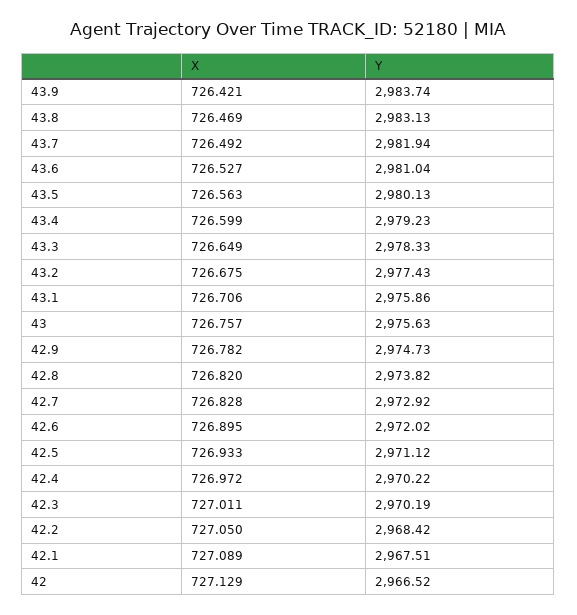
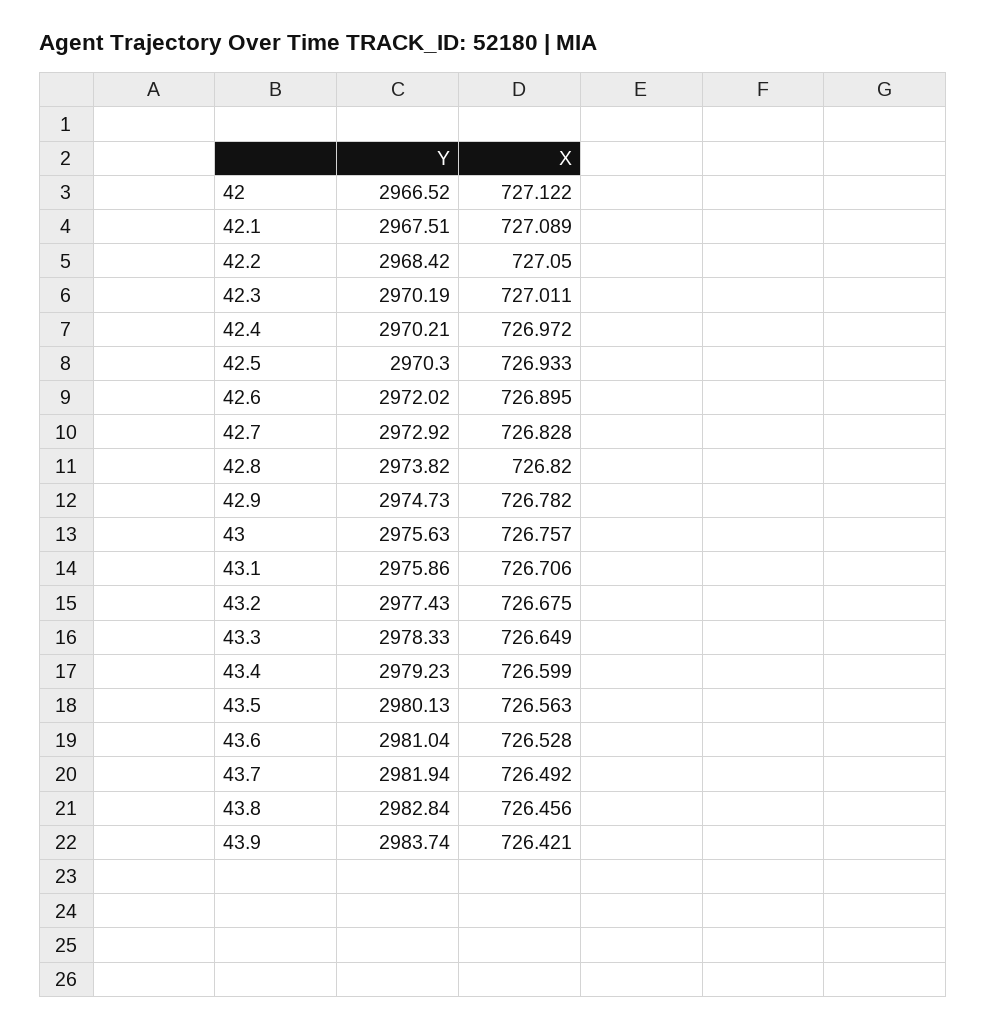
  {
    "X": {
      "43.9": 726.421,
-     "43.8": 726.469,
+     "43.8": 726.456,
      "43.7": 726.492,
-     "43.6": 726.527,
+     "43.6": 726.528,
      "43.5": 726.563,
      "43.4": 726.599,
      "43.3": 726.649,
      "43.2": 726.675,
      "43.1": 726.706,
      "43": 726.757,
      "42.9": 726.782,
      "42.8": 726.82,
      "42.7": 726.828,
      "42.6": 726.895,
      "42.5": 726.933,
      "42.4": 726.972,
      "42.3": 727.011,
      "42.2": 727.05,
      "42.1": 727.089,
-     "42": 727.129
+     "42": 727.122
    },
    "Y": {
      "43.9": 2983.74,
-     "43.8": 2983.13,
+     "43.8": 2982.84,
      "43.7": 2981.94,
      "43.6": 2981.04,
      "43.5": 2980.13,
      "43.4": 2979.23,
      "43.3": 2978.33,
      "43.2": 2977.43,
      "43.1": 2975.86,
      "43": 2975.63,
      "42.9": 2974.73,
      "42.8": 2973.82,
      "42.7": 2972.92,
      "42.6": 2972.02,
-     "42.5": 2971.12,
+     "42.5": 2970.3,
-     "42.4": 2970.22,
+     "42.4": 2970.21,
      "42.3": 2970.19,
      "42.2": 2968.42,
      "42.1": 2967.51,
      "42": 2966.52
    }
  }

